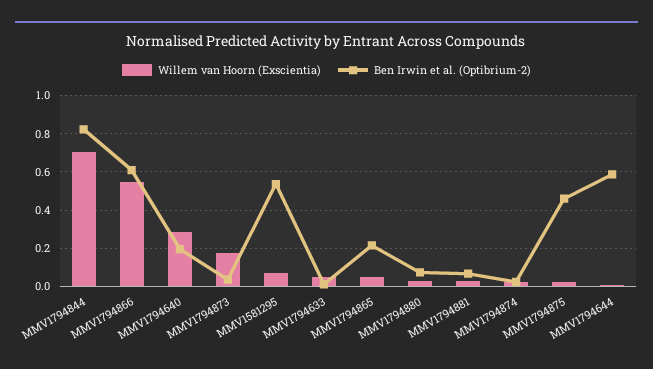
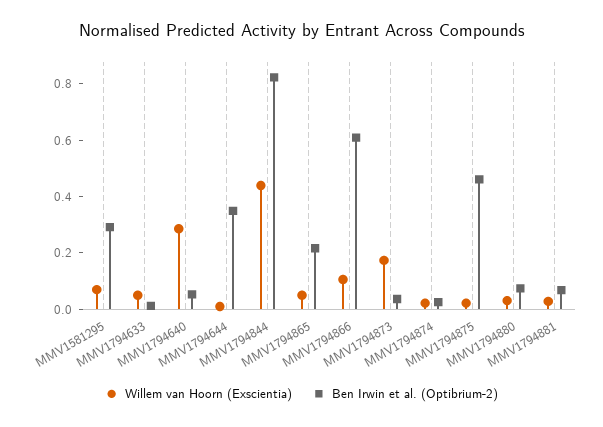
  {
    "Willem van Hoorn (Exscientia)": {
-     "MMV1794844": 0.7,
+     "MMV1794844": 0.45,
-     "MMV1794866": 0.55,
+     "MMV1794866": 0.1,
      "MMV1794640": 0.3,
      "MMV1794873": 0.15,
      "MMV1581295": 0.05,
      "MMV1794633": 0.05,
      "MMV1794865": 0.05,
      "MMV1794880": 0.05,
      "MMV1794881": 0.05,
      "MMV1794874": 0,
      "MMV1794875": 0,
      "MMV1794644": 0
    },
    "Ben Irwin et al. (Optibrium-2)": {
      "MMV1794844": 0.8,
      "MMV1794866": 0.6,
-     "MMV1794640": 0.2,
+     "MMV1794640": 0.05,
      "MMV1794873": 0.05,
-     "MMV1581295": 0.55,
+     "MMV1581295": 0.3,
      "MMV1794633": 0,
      "MMV1794865": 0.2,
      "MMV1794880": 0.05,
      "MMV1794881": 0.05,
      "MMV1794874": 0,
      "MMV1794875": 0.45,
-     "MMV1794644": 0.6
+     "MMV1794644": 0.35
    }
  }

